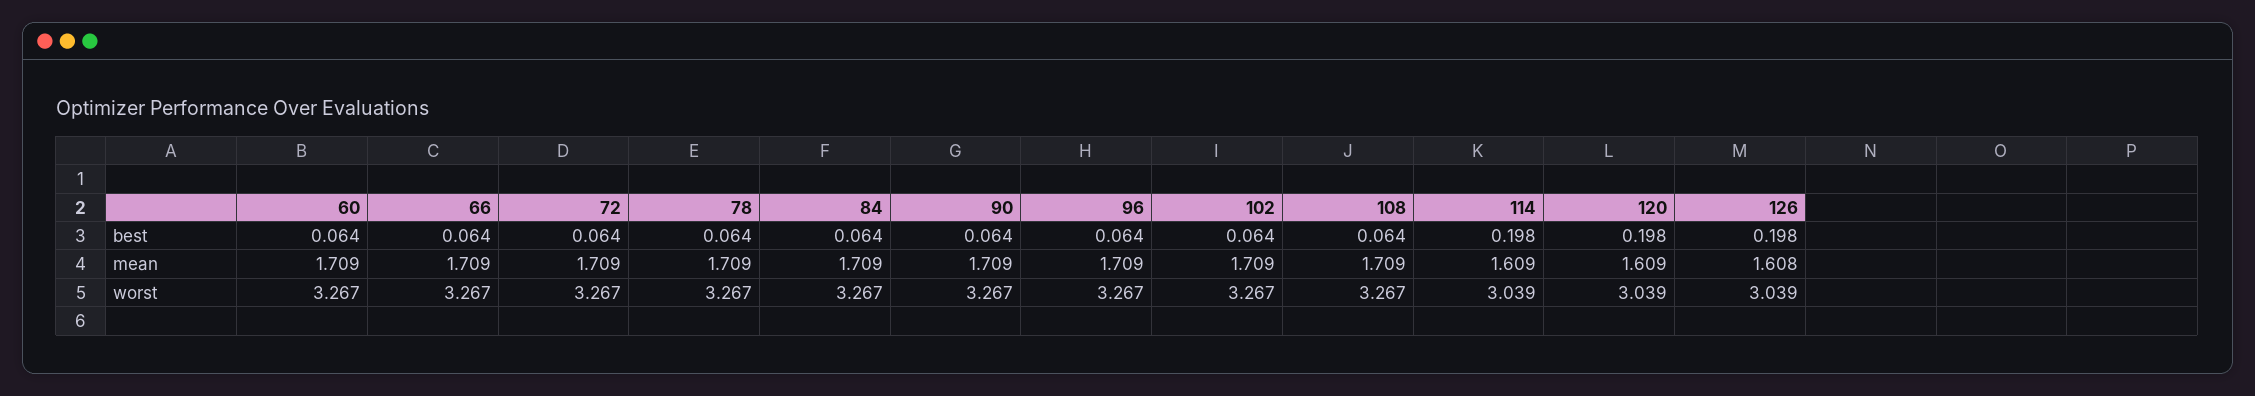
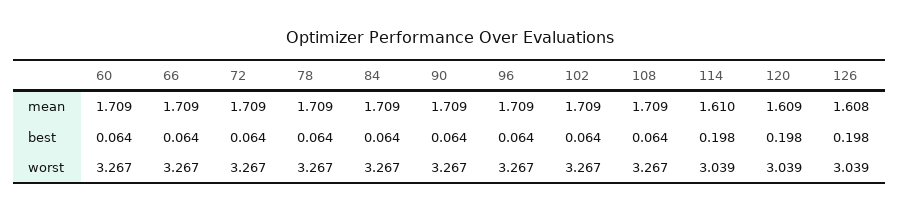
  {
    "60": {
      "best": 0.064,
      "mean": 1.709,
      "worst": 3.267
    },
    "66": {
      "best": 0.064,
      "mean": 1.709,
      "worst": 3.267
    },
    "72": {
      "best": 0.064,
      "mean": 1.709,
      "worst": 3.267
    },
    "78": {
      "best": 0.064,
      "mean": 1.709,
      "worst": 3.267
    },
    "84": {
      "best": 0.064,
      "mean": 1.709,
      "worst": 3.267
    },
    "90": {
      "best": 0.064,
      "mean": 1.709,
      "worst": 3.267
    },
    "96": {
      "best": 0.064,
      "mean": 1.709,
      "worst": 3.267
    },
    "102": {
      "best": 0.064,
      "mean": 1.709,
      "worst": 3.267
    },
    "108": {
      "best": 0.064,
      "mean": 1.709,
      "worst": 3.267
    },
    "114": {
      "best": 0.198,
-     "mean": 1.609,
+     "mean": 1.61,
      "worst": 3.039
    },
    "120": {
      "best": 0.198,
      "mean": 1.609,
      "worst": 3.039
    },
    "126": {
      "best": 0.198,
      "mean": 1.608,
      "worst": 3.039
    }
  }

